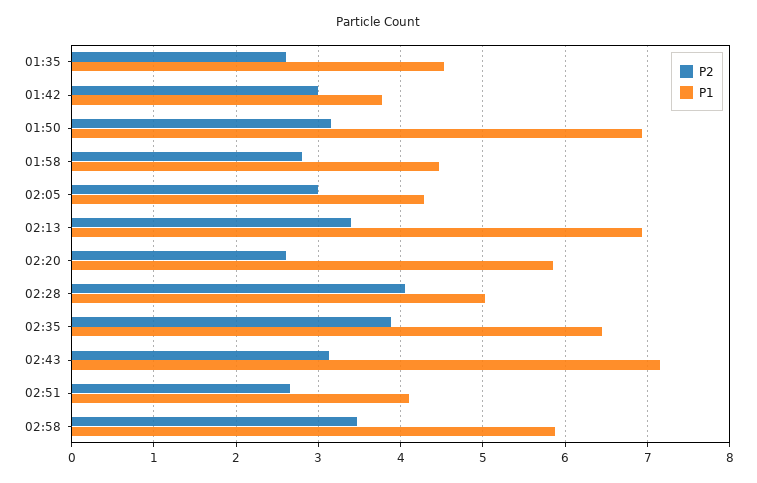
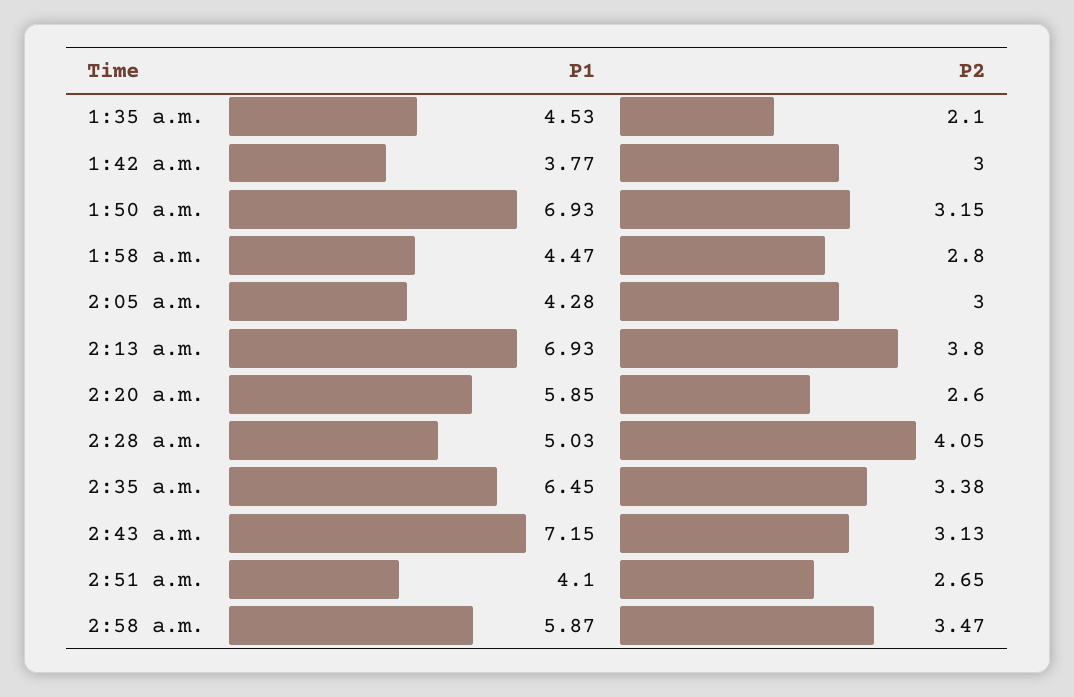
  {
    "P2": {
-     "01:35": 2.6,
+     "01:35": 2.1,
      "01:42": 3,
      "01:50": 3.15,
      "01:58": 2.8,
      "02:05": 3,
-     "02:13": 3.4,
+     "02:13": 3.8,
      "02:20": 2.6,
      "02:28": 4.05,
-     "02:35": 3.9,
+     "02:35": 3.38,
      "02:43": 3.13,
      "02:51": 2.65,
      "02:58": 3.47
    },
    "P1": {
      "01:35": 4.53,
      "01:42": 3.77,
      "01:50": 6.93,
      "01:58": 4.47,
      "02:05": 4.28,
      "02:13": 6.93,
      "02:20": 5.85,
      "02:28": 5.03,
      "02:35": 6.45,
      "02:43": 7.15,
      "02:51": 4.1,
      "02:58": 5.87
    }
  }

